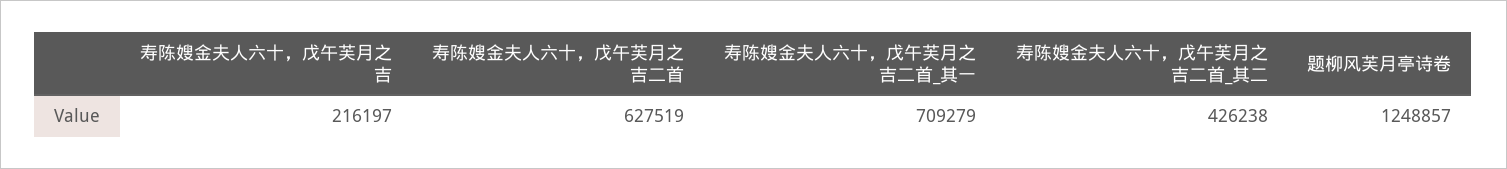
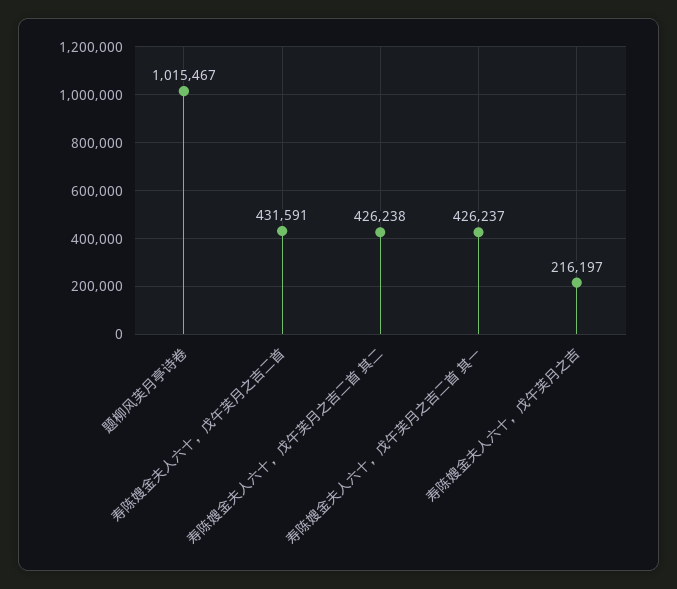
  {
    "寿陈嫂金夫人六十，戊午芙月之吉": 216197,
-   "寿陈嫂金夫人六十，戊午芙月之吉二首": 627519,
+   "寿陈嫂金夫人六十，戊午芙月之吉二首": 431591,
-   "寿陈嫂金夫人六十，戊午芙月之吉二首_其一": 709279,
+   "寿陈嫂金夫人六十，戊午芙月之吉二首_其一": 426237,
    "寿陈嫂金夫人六十，戊午芙月之吉二首_其二": 426238,
-   "题柳风芙月亭诗卷": 1248857
+   "题柳风芙月亭诗卷": 1015467
  }

